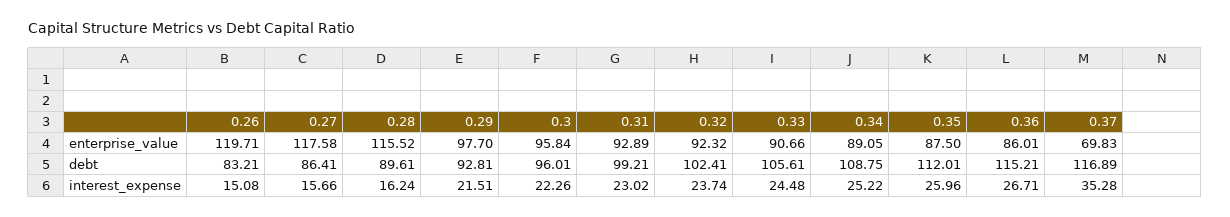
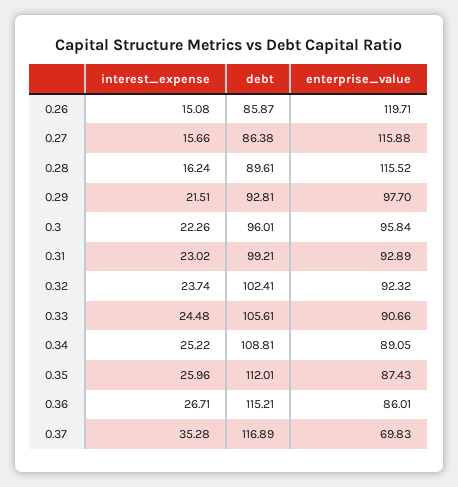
  {
    "0.26": {
      "enterprise_value": 119.71,
-     "debt": 83.21,
+     "debt": 85.87,
      "interest_expense": 15.08
    },
    "0.27": {
-     "enterprise_value": 117.58,
+     "enterprise_value": 115.88,
-     "debt": 86.41,
+     "debt": 86.38,
      "interest_expense": 15.66
    },
    "0.28": {
      "enterprise_value": 115.52,
      "debt": 89.61,
      "interest_expense": 16.24
    },
    "0.29": {
      "enterprise_value": 97.7,
      "debt": 92.81,
      "interest_expense": 21.51
    },
    "0.3": {
      "enterprise_value": 95.84,
      "debt": 96.01,
      "interest_expense": 22.26
    },
    "0.31": {
      "enterprise_value": 92.89,
      "debt": 99.21,
      "interest_expense": 23.02
    },
    "0.32": {
      "enterprise_value": 92.32,
      "debt": 102.41,
      "interest_expense": 23.74
    },
    "0.33": {
      "enterprise_value": 90.66,
      "debt": 105.61,
      "interest_expense": 24.48
    },
    "0.34": {
      "enterprise_value": 89.05,
-     "debt": 108.75,
+     "debt": 108.81,
      "interest_expense": 25.22
    },
    "0.35": {
-     "enterprise_value": 87.5,
+     "enterprise_value": 87.43,
      "debt": 112.01,
      "interest_expense": 25.96
    },
    "0.36": {
      "enterprise_value": 86.01,
      "debt": 115.21,
      "interest_expense": 26.71
    },
    "0.37": {
      "enterprise_value": 69.83,
      "debt": 116.89,
      "interest_expense": 35.28
    }
  }

